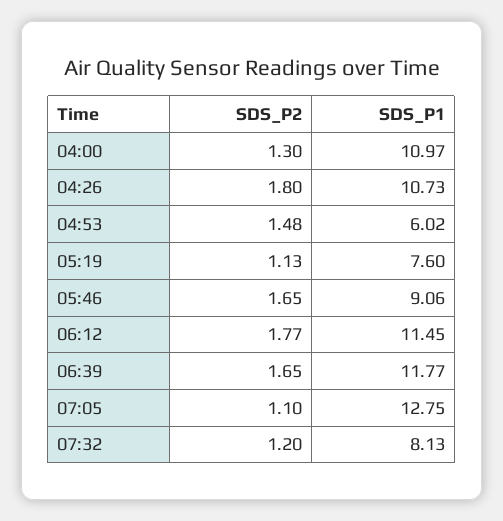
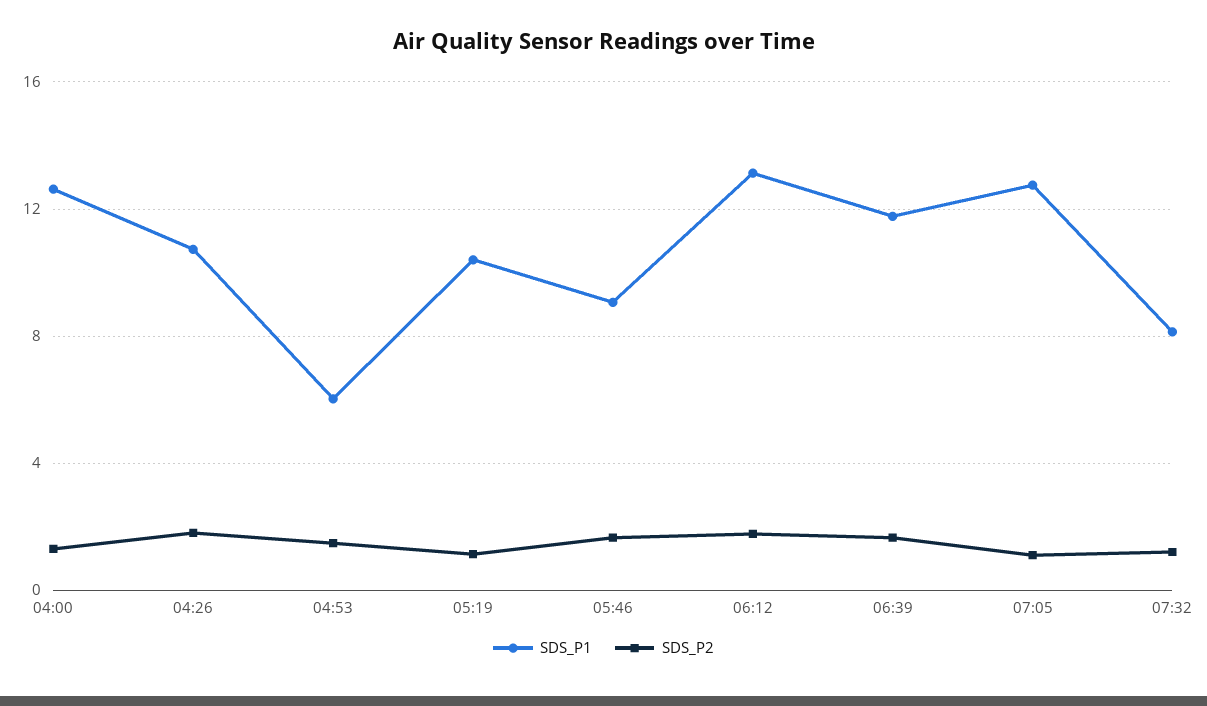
  {
    "SDS_P2": {
      "04:00": 1.3,
      "04:26": 1.8,
      "04:53": 1.48,
      "05:19": 1.13,
      "05:46": 1.65,
      "06:12": 1.77,
      "06:39": 1.65,
      "07:05": 1.1,
      "07:32": 1.2
    },
    "SDS_P1": {
-     "04:00": 10.97,
+     "04:00": 12.5,
      "04:26": 10.73,
      "04:53": 6.02,
-     "05:19": 7.6,
+     "05:19": 10.5,
      "05:46": 9.06,
-     "06:12": 11.45,
+     "06:12": 13,
      "06:39": 11.77,
      "07:05": 12.75,
      "07:32": 8.13
    }
  }

